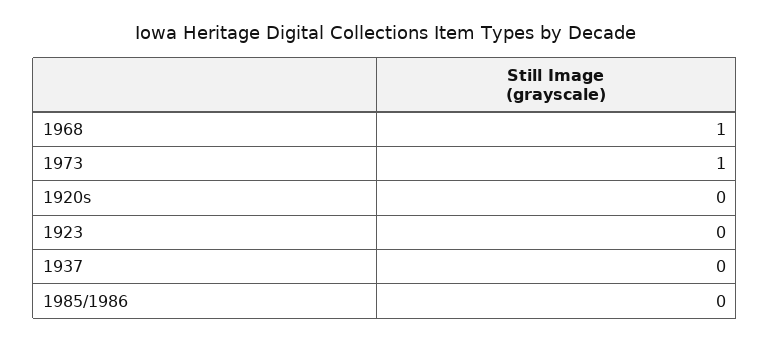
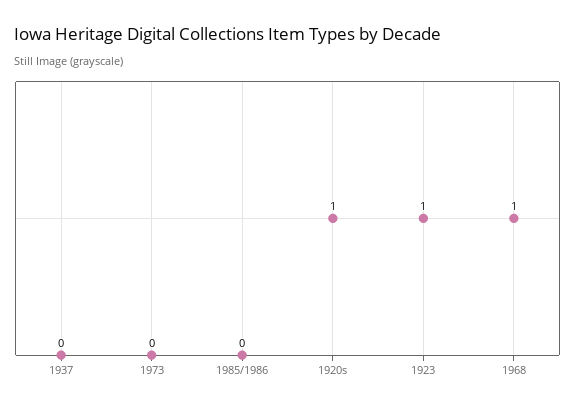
  {
    "1968": 1,
-   "1973": 1,
+   "1973": 0,
-   "1920s": 0,
+   "1920s": 1,
-   "1923": 0,
+   "1923": 1,
    "1937": 0,
    "1985/1986": 0
  }

